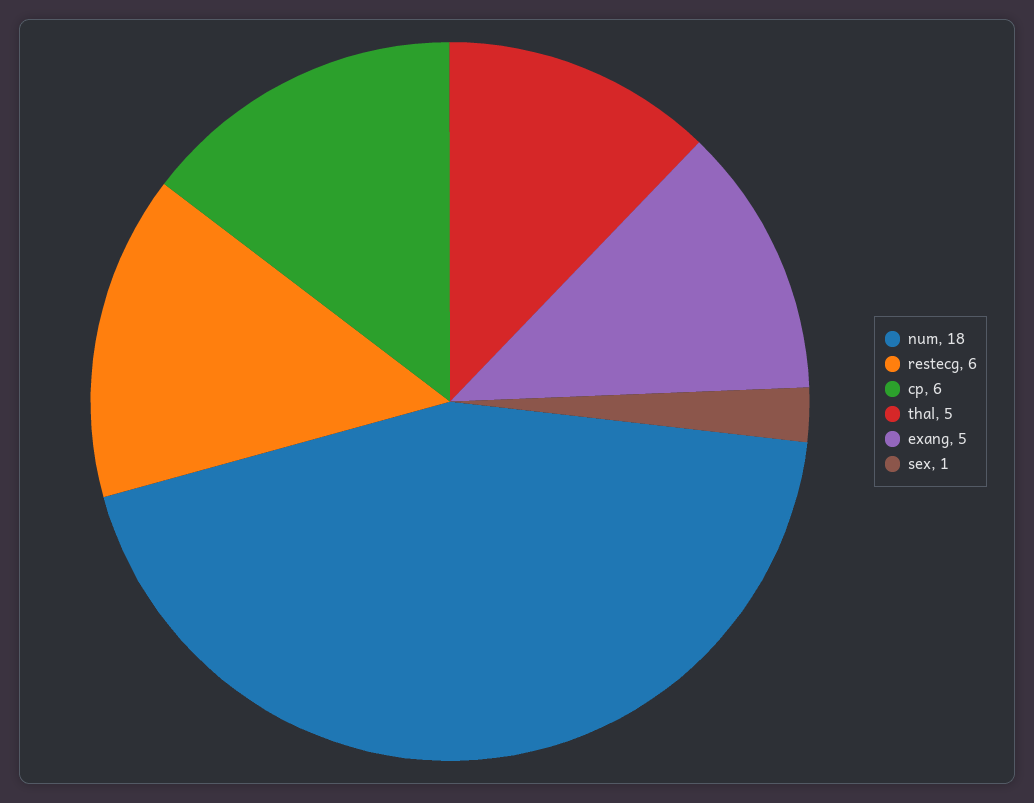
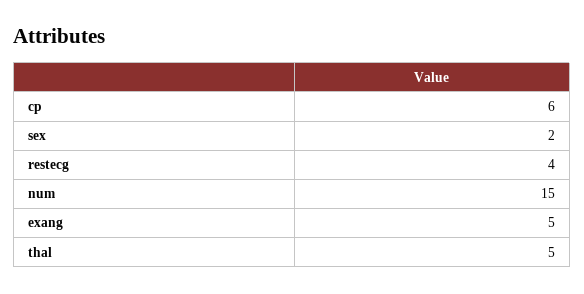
  {
-   "num": 18,
+   "num": 15,
-   "restecg": 6,
+   "restecg": 4,
    "cp": 6,
    "thal": 5,
    "exang": 5,
-   "sex": 1
+   "sex": 2
  }

